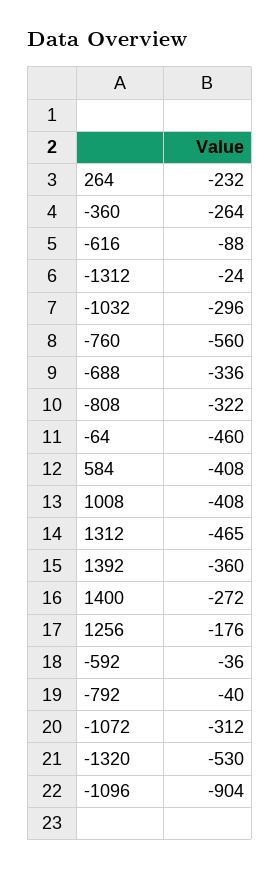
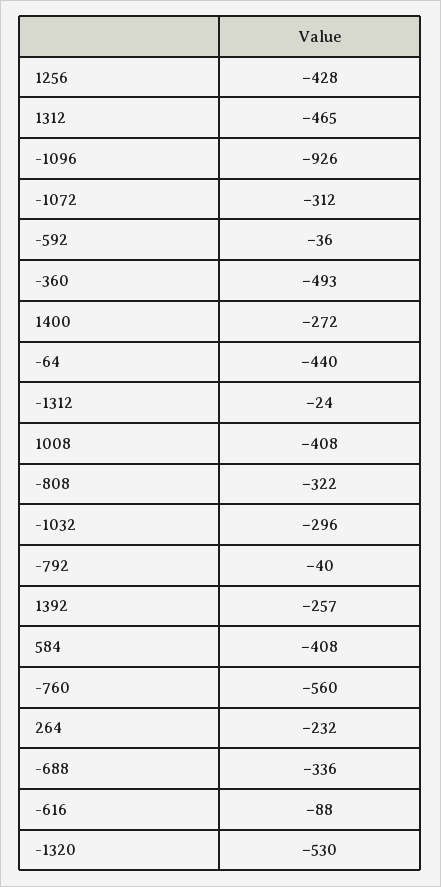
  {
    "264": -232,
-   "-360": -264,
+   "-360": -493,
    "-616": -88,
    "-1312": -24,
    "-1032": -296,
    "-760": -560,
    "-688": -336,
    "-808": -322,
-   "-64": -460,
+   "-64": -440,
    "584": -408,
    "1008": -408,
    "1312": -465,
-   "1392": -360,
+   "1392": -257,
    "1400": -272,
-   "1256": -176,
+   "1256": -428,
    "-592": -36,
    "-792": -40,
    "-1072": -312,
    "-1320": -530,
-   "-1096": -904
+   "-1096": -926
  }

